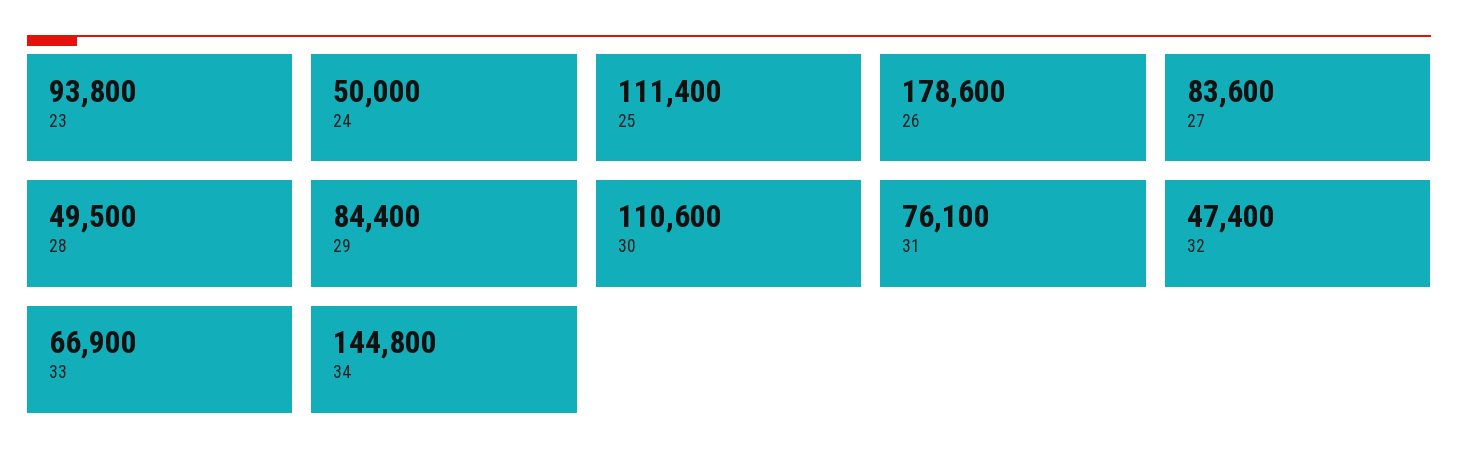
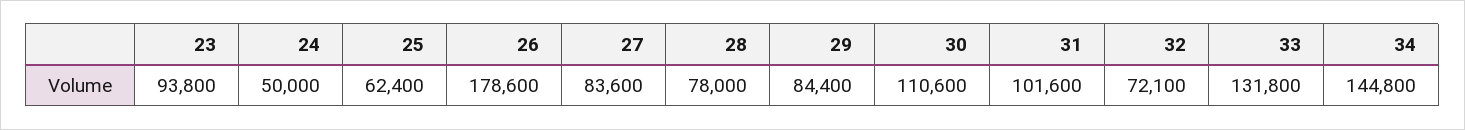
  {
    "23": 93800,
    "24": 50000,
-   "25": 111400,
+   "25": 62400,
    "26": 178600,
    "27": 83600,
-   "28": 49500,
+   "28": 78000,
    "29": 84400,
    "30": 110600,
-   "31": 76100,
+   "31": 101600,
-   "32": 47400,
+   "32": 72100,
-   "33": 66900,
+   "33": 131800,
    "34": 144800
  }

